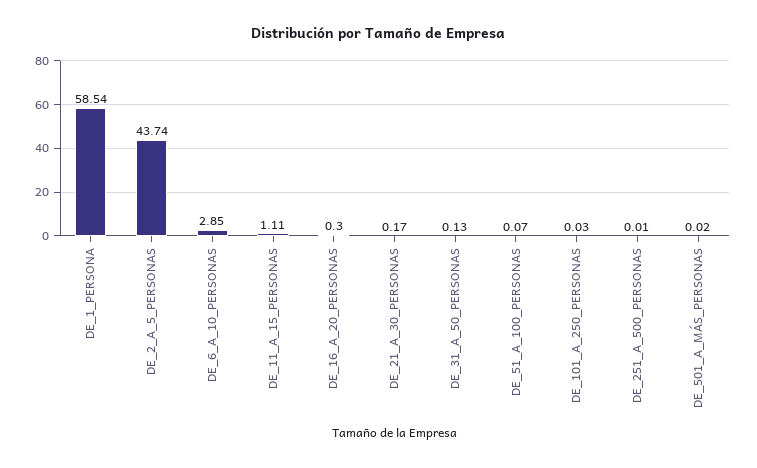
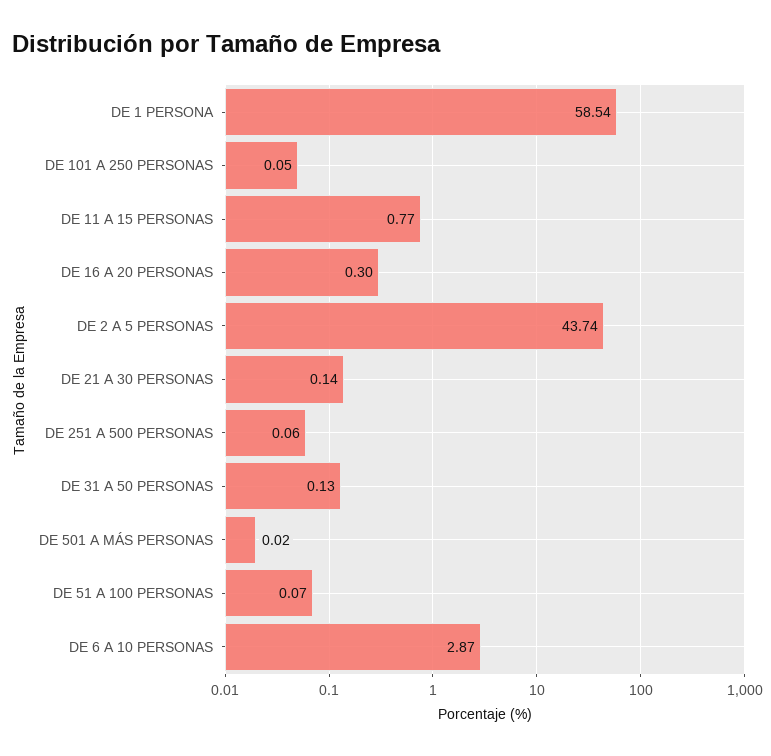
  {
    "DE_1_PERSONA": 58.54,
    "DE_2_A_5_PERSONAS": 43.74,
-   "DE_6_A_10_PERSONAS": 2.85,
+   "DE_6_A_10_PERSONAS": 2.87,
-   "DE_11_A_15_PERSONAS": 1.11,
+   "DE_11_A_15_PERSONAS": 0.77,
    "DE_16_A_20_PERSONAS": 0.3,
-   "DE_21_A_30_PERSONAS": 0.17,
+   "DE_21_A_30_PERSONAS": 0.14,
    "DE_31_A_50_PERSONAS": 0.13,
    "DE_51_A_100_PERSONAS": 0.07,
-   "DE_101_A_250_PERSONAS": 0.03,
+   "DE_101_A_250_PERSONAS": 0.05,
-   "DE_251_A_500_PERSONAS": 0.01,
+   "DE_251_A_500_PERSONAS": 0.06,
    "DE_501_A_MÁS_PERSONAS": 0.02
  }

